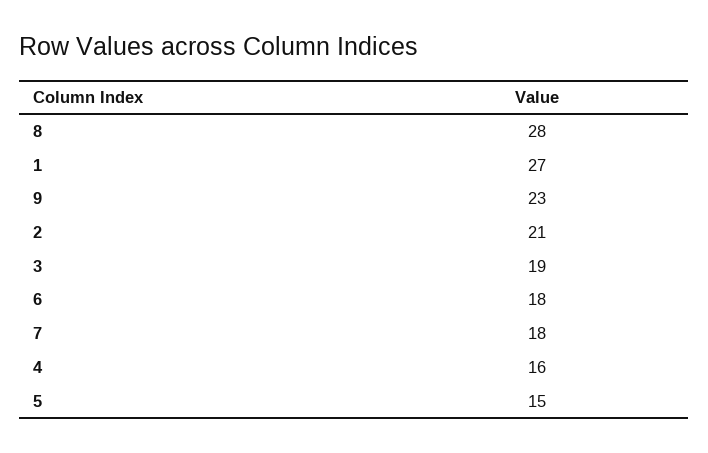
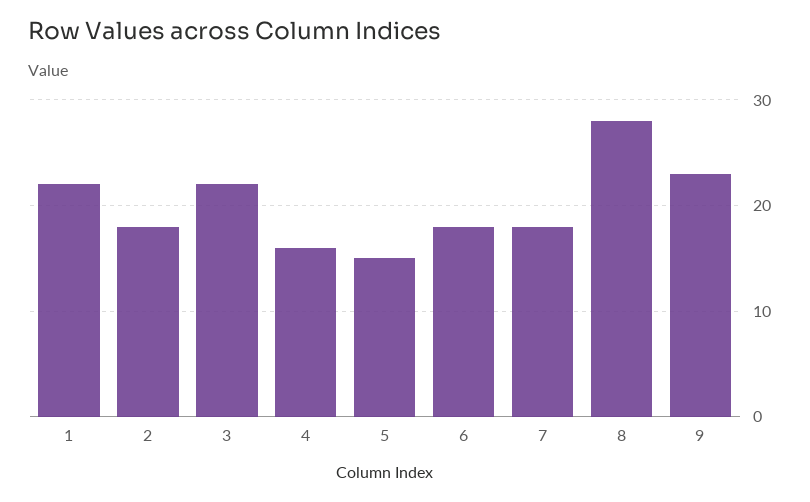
  {
    "8": 28,
-   "1": 27,
+   "1": 22,
    "9": 23,
-   "2": 21,
+   "2": 18,
-   "3": 19,
+   "3": 22,
    "6": 18,
    "7": 18,
    "4": 16,
    "5": 15
  }

